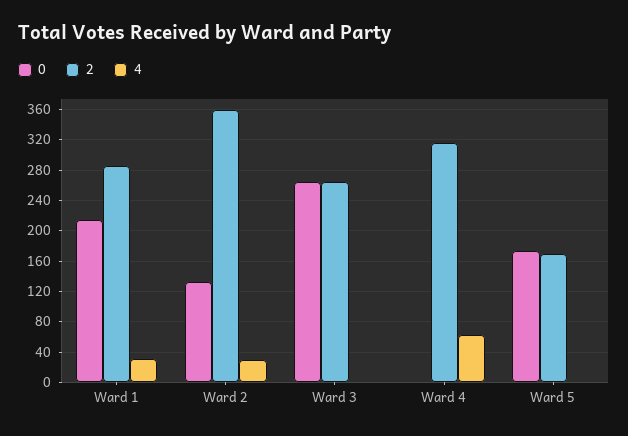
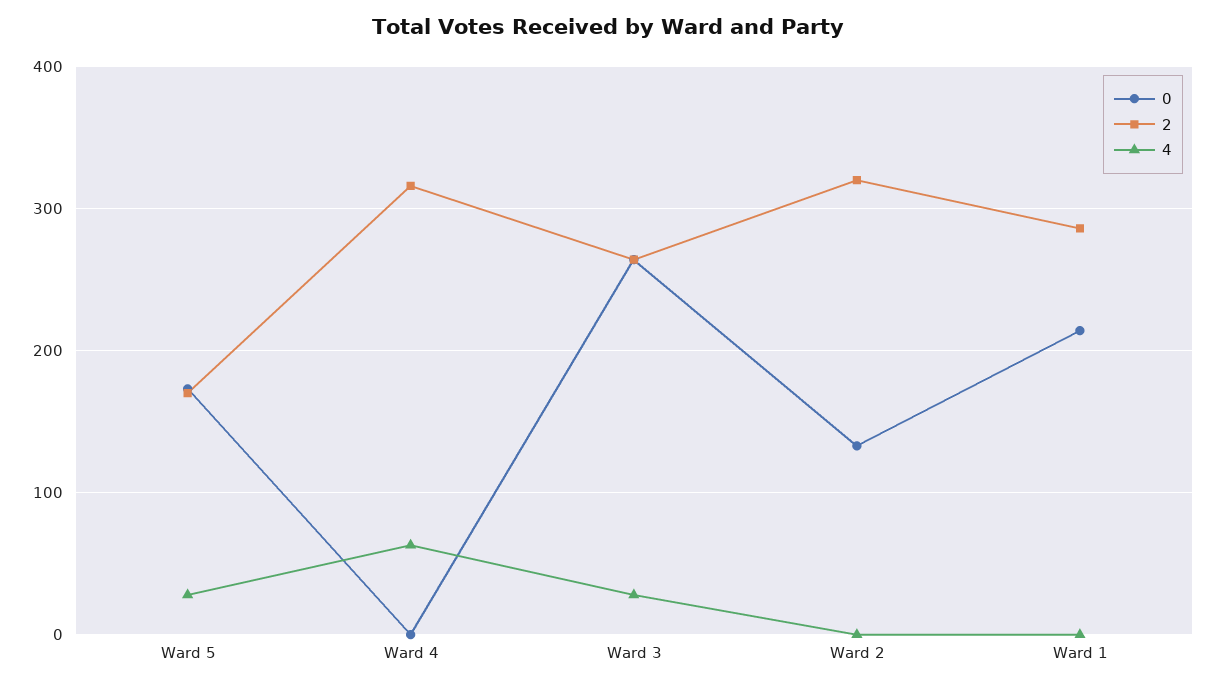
  {
    "0": {
      "Ward 1": 210,
      "Ward 2": 130,
      "Ward 3": 260,
      "Ward 4": 0,
      "Ward 5": 170
    },
    "2": {
      "Ward 1": 290,
-     "Ward 2": 360,
+     "Ward 2": 320,
      "Ward 3": 260,
      "Ward 4": 320,
      "Ward 5": 170
    },
    "4": {
-     "Ward 1": 30,
+     "Ward 1": 0,
-     "Ward 2": 30,
+     "Ward 2": 0,
-     "Ward 3": 0,
+     "Ward 3": 30,
      "Ward 4": 60,
-     "Ward 5": 0
+     "Ward 5": 30
    }
  }

